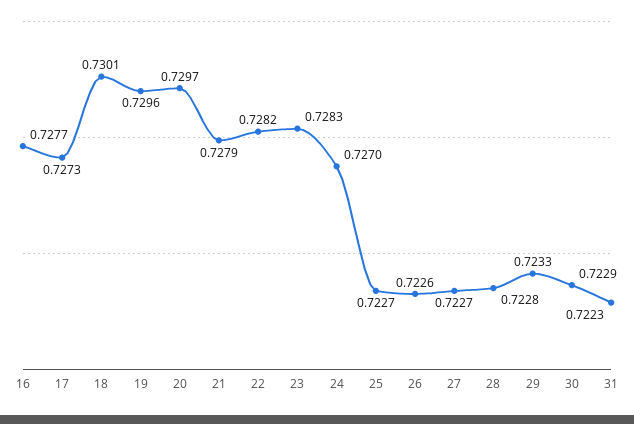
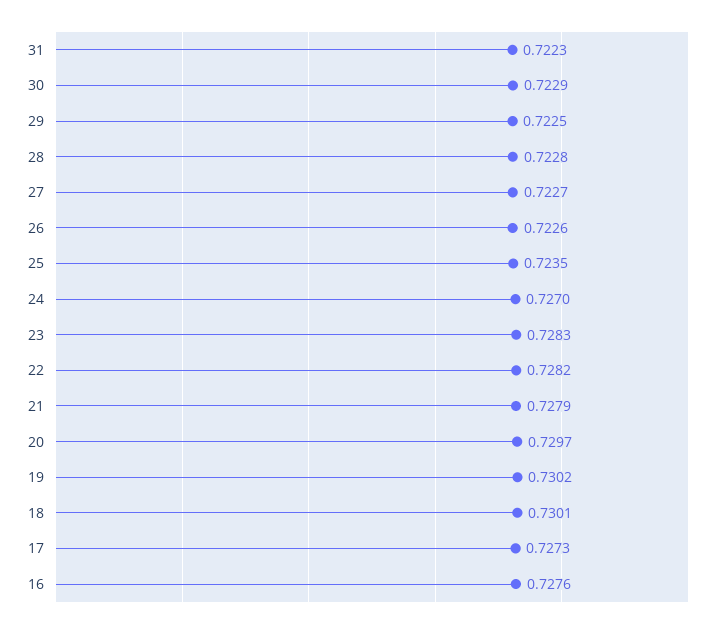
  {
-   "16": 0.7277,
+   "16": 0.7276,
    "17": 0.7273,
    "18": 0.7301,
-   "19": 0.7296,
+   "19": 0.7302,
    "20": 0.7297,
    "21": 0.7279,
    "22": 0.7282,
    "23": 0.7283,
    "24": 0.727,
-   "25": 0.7227,
+   "25": 0.7235,
    "26": 0.7226,
    "27": 0.7227,
    "28": 0.7228,
-   "29": 0.7233,
+   "29": 0.7225,
    "30": 0.7229,
    "31": 0.7223
  }

